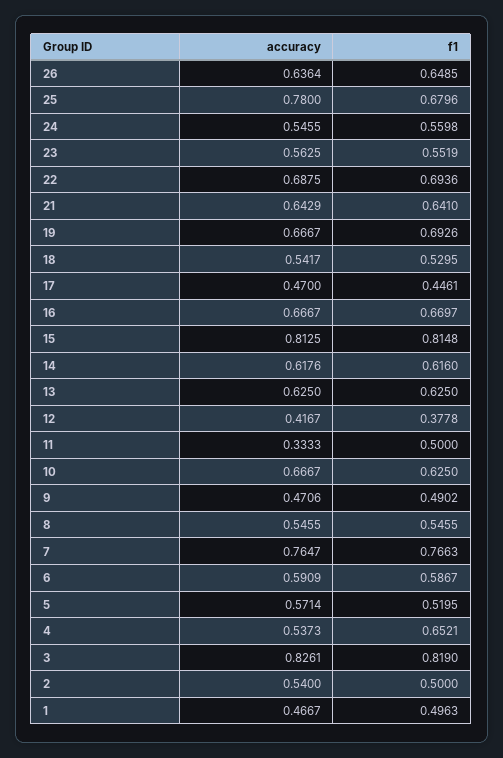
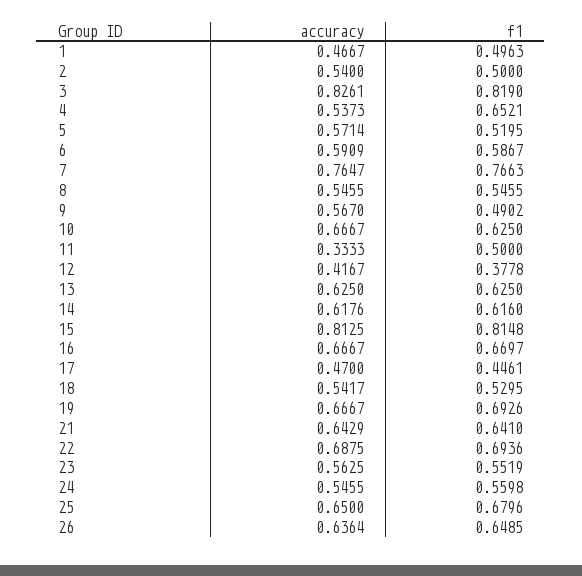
  {
    "accuracy": {
      "26": 0.6364,
-     "25": 0.78,
+     "25": 0.65,
      "24": 0.5455,
      "23": 0.5625,
      "22": 0.6875,
      "21": 0.6429,
      "19": 0.6667,
      "18": 0.5417,
      "17": 0.47,
      "16": 0.6667,
      "15": 0.8125,
      "14": 0.6176,
      "13": 0.625,
      "12": 0.4167,
      "11": 0.3333,
      "10": 0.6667,
-     "9": 0.4706,
+     "9": 0.567,
      "8": 0.5455,
      "7": 0.7647,
      "6": 0.5909,
      "5": 0.5714,
      "4": 0.5373,
      "3": 0.8261,
      "2": 0.54,
      "1": 0.4667
    },
    "f1": {
      "26": 0.6485,
      "25": 0.6796,
      "24": 0.5598,
      "23": 0.5519,
      "22": 0.6936,
      "21": 0.641,
      "19": 0.6926,
      "18": 0.5295,
      "17": 0.4461,
      "16": 0.6697,
      "15": 0.8148,
      "14": 0.616,
      "13": 0.625,
      "12": 0.3778,
      "11": 0.5,
      "10": 0.625,
      "9": 0.4902,
      "8": 0.5455,
      "7": 0.7663,
      "6": 0.5867,
      "5": 0.5195,
      "4": 0.6521,
      "3": 0.819,
      "2": 0.5,
      "1": 0.4963
    }
  }

